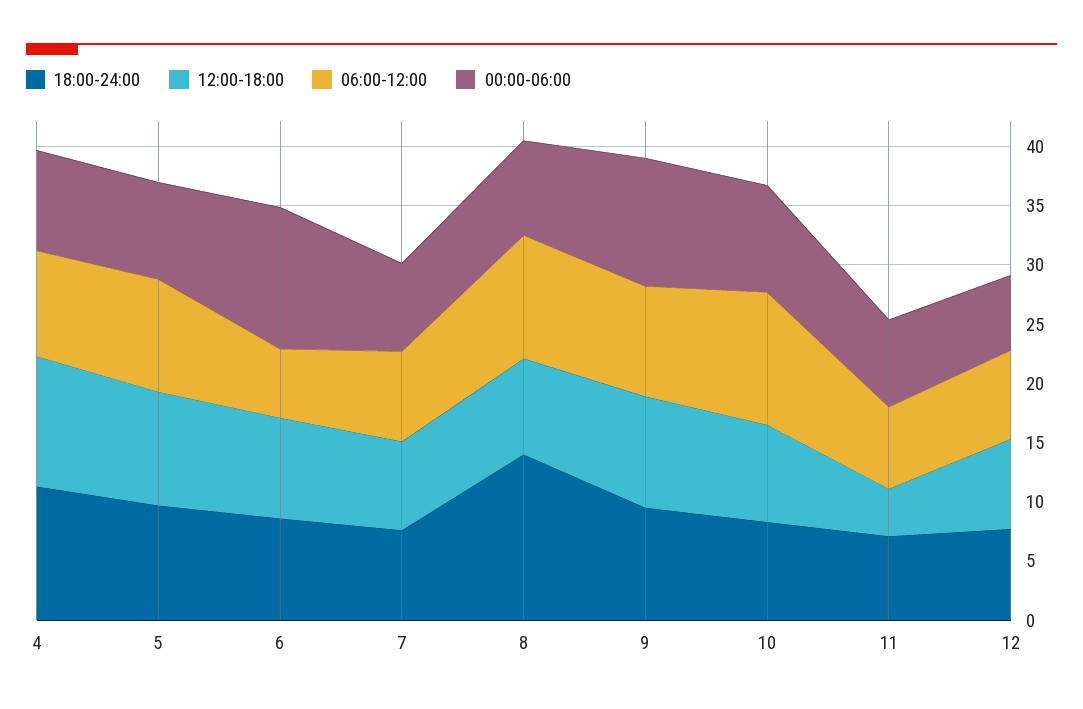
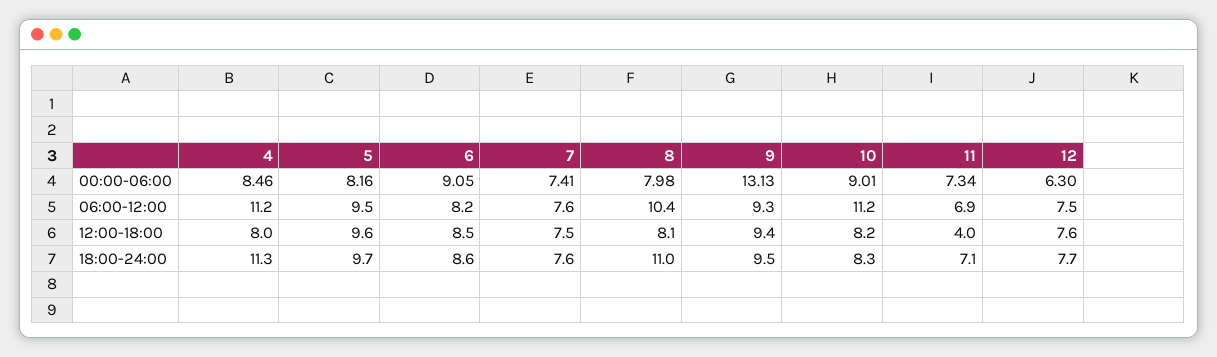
  {
    "18:00-24:00": {
      "4": 11.3,
      "5": 9.7,
      "6": 8.6,
      "7": 7.6,
-     "8": 14,
+     "8": 11,
      "9": 9.5,
      "10": 8.3,
      "11": 7.1,
      "12": 7.7
    },
    "12:00-18:00": {
-     "4": 11,
+     "4": 8,
      "5": 9.6,
      "6": 8.5,
      "7": 7.5,
      "8": 8.1,
      "9": 9.4,
      "10": 8.2,
      "11": 4,
      "12": 7.6
    },
    "06:00-12:00": {
-     "4": 9,
+     "4": 11.2,
      "5": 9.5,
-     "6": 6,
+     "6": 8.2,
      "7": 7.6,
      "8": 10.4,
      "9": 9.3,
      "10": 11.2,
      "11": 6.9,
      "12": 7.5
    },
    "00:00-06:00": {
      "4": 8.46,
      "5": 8.16,
-     "6": 12,
+     "6": 9.05,
      "7": 7.41,
      "8": 7.98,
-     "9": 11,
+     "9": 13.13,
      "10": 9.01,
      "11": 7.34,
      "12": 6.3
    }
  }

